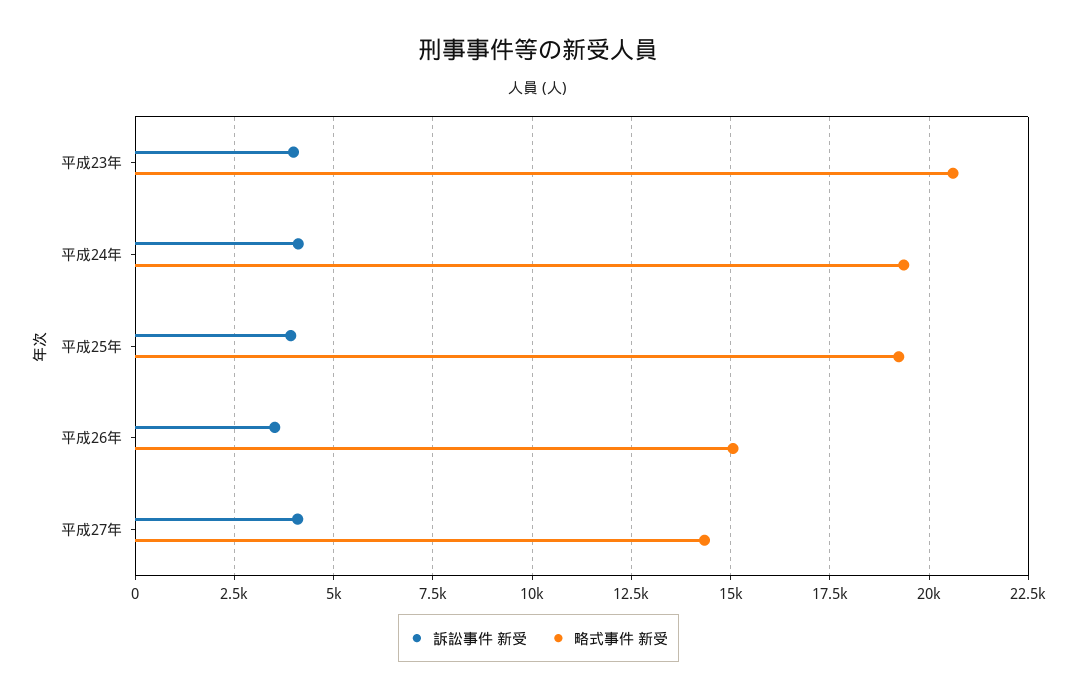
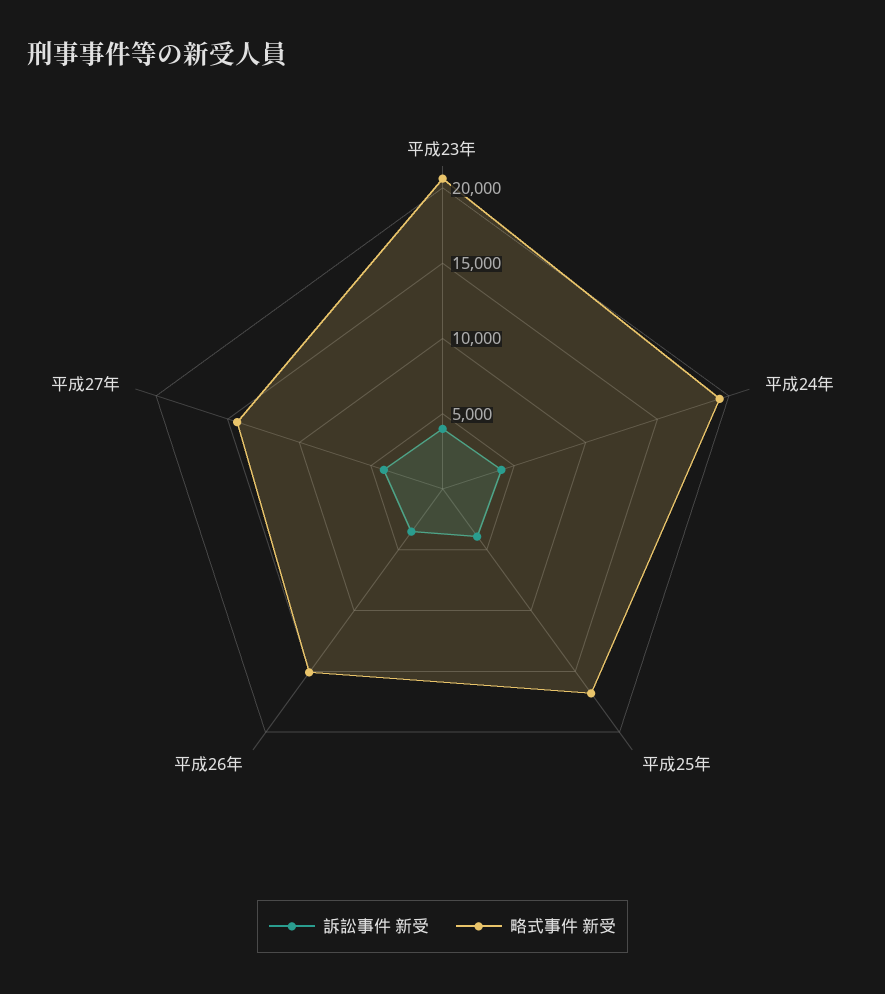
  {
    "訴訟事件 新受": {
      "平成23年": 4000,
      "平成24年": 4000,
      "平成25年": 4000,
      "平成26年": 3500,
      "平成27年": 4000
    },
    "略式事件 新受": {
      "平成23年": 20500,
      "平成24年": 19250,
-     "平成25年": 19250,
+     "平成25年": 17000,
      "平成26年": 15000,
      "平成27年": 14250
    }
  }

